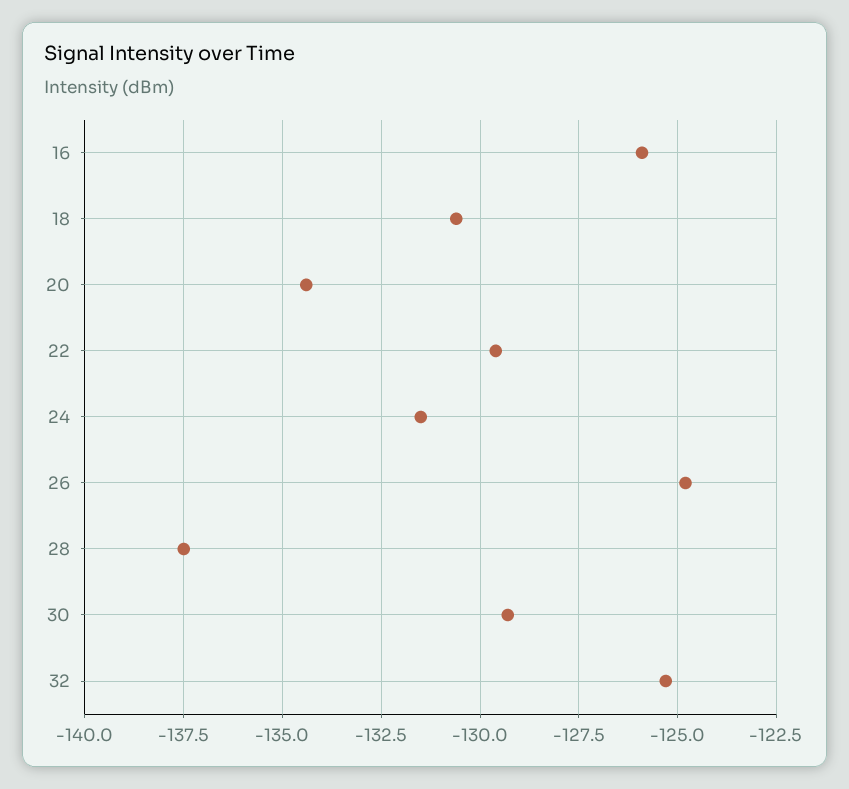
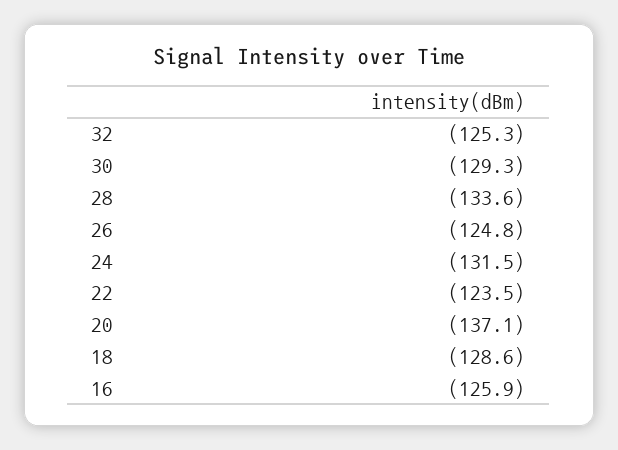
  {
    "16": -125.9,
-   "18": -130.5,
+   "18": -128.6,
-   "20": -134.5,
+   "20": -137.1,
-   "22": -129.5,
+   "22": -123.5,
    "24": -131.5,
    "26": -124.8,
-   "28": -137.5,
+   "28": -133.6,
    "30": -129.3,
    "32": -125.3
  }

